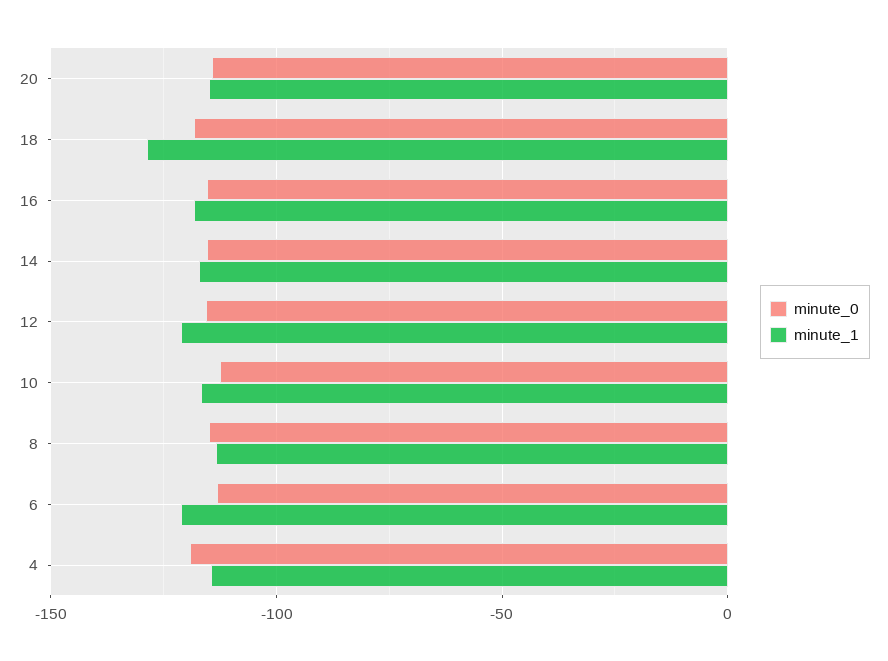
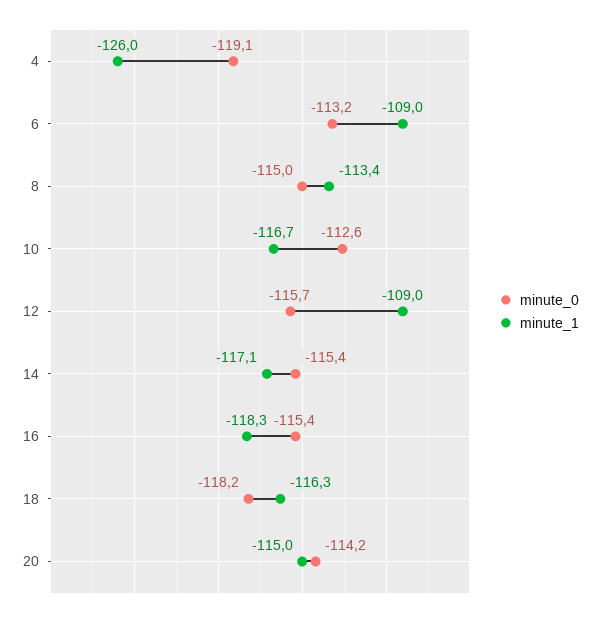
  {
    "minute_0": {
      "20": -114.2,
      "18": -118.2,
      "16": -115.4,
      "14": -115.4,
      "12": -115.7,
      "10": -112.6,
      "8": -115,
      "6": -113.2,
      "4": -119.1
    },
    "minute_1": {
      "20": -115,
-     "18": -130,
+     "18": -116.3,
      "16": -118.3,
      "14": -117.1,
-     "12": -120,
+     "12": -109,
      "10": -116.7,
      "8": -113.4,
-     "6": -120,
+     "6": -109,
-     "4": -115
+     "4": -126
    }
  }

